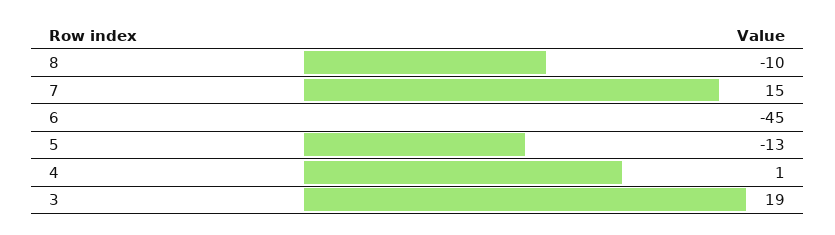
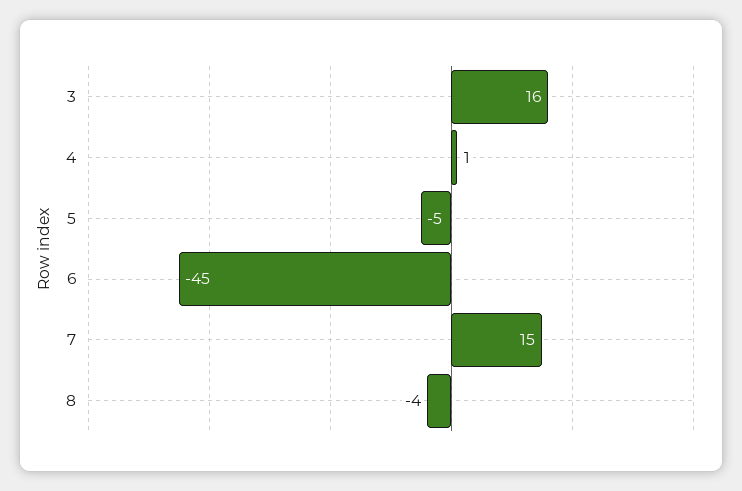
  {
-   "8": -10,
+   "8": -4,
    "7": 15,
    "6": -45,
-   "5": -13,
+   "5": -5,
    "4": 1,
-   "3": 19
+   "3": 16
  }

